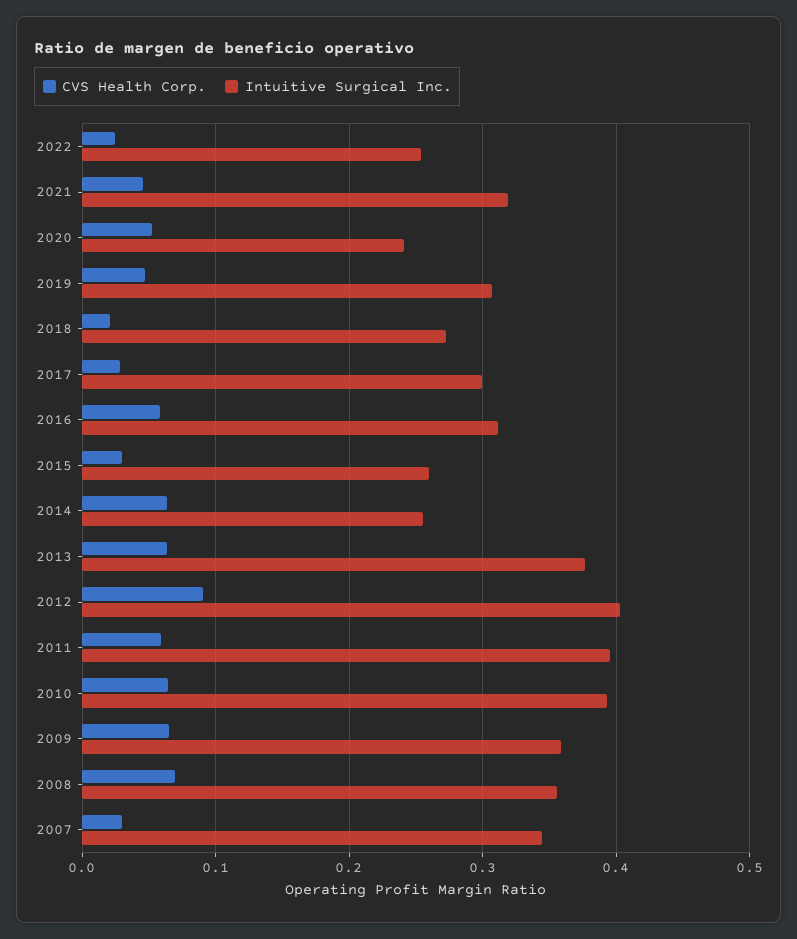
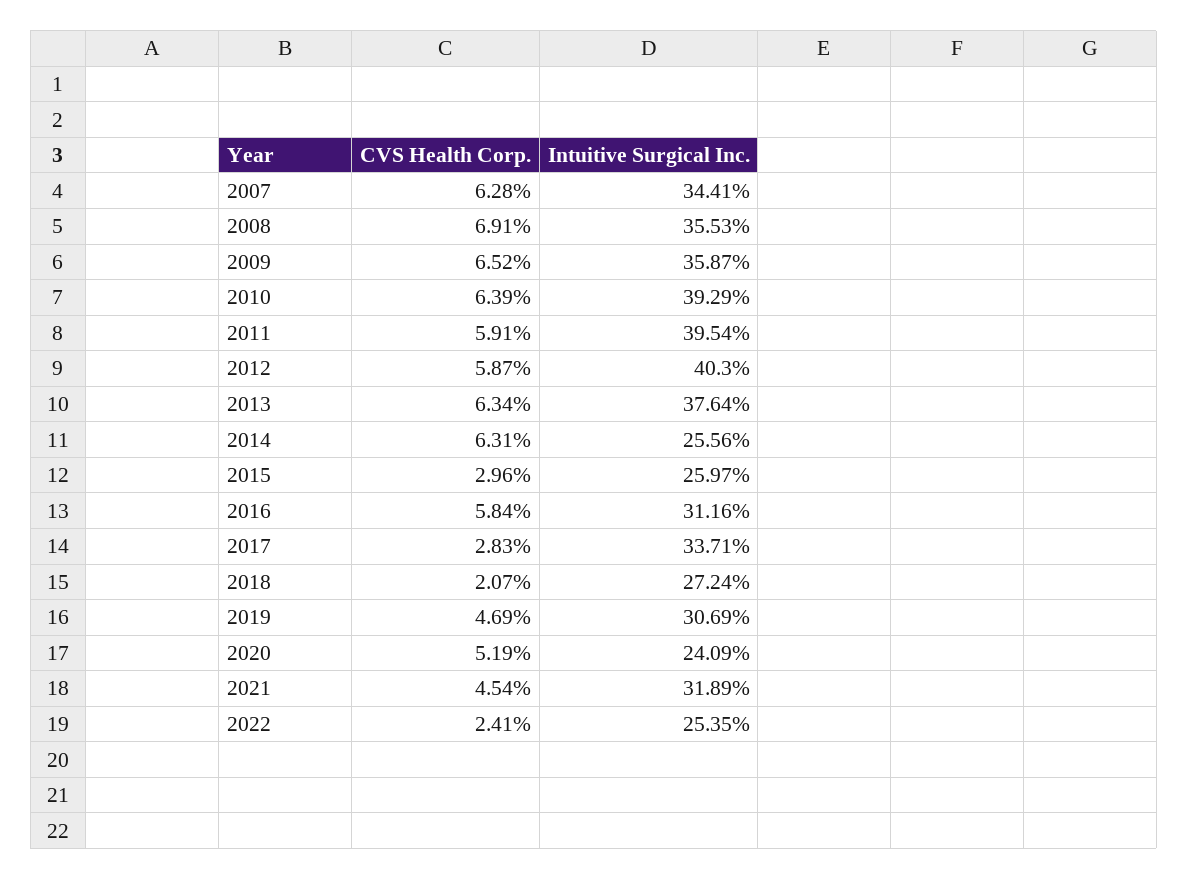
  {
    "CVS Health Corp.": {
      "2022": 0.0241,
      "2021": 0.0454,
      "2020": 0.0519,
      "2019": 0.0469,
      "2018": 0.0207,
      "2017": 0.0283,
      "2016": 0.0584,
      "2015": 0.0296,
      "2014": 0.0631,
      "2013": 0.0634,
-     "2012": 0.09,
+     "2012": 0.0587,
      "2011": 0.0591,
      "2010": 0.0639,
      "2009": 0.0652,
      "2008": 0.0691,
-     "2007": 0.03
+     "2007": 0.0628
    },
    "Intuitive Surgical Inc.": {
      "2022": 0.2535,
      "2021": 0.3189,
      "2020": 0.2409,
      "2019": 0.3069,
      "2018": 0.2724,
-     "2017": 0.3,
+     "2017": 0.3371,
      "2016": 0.3116,
      "2015": 0.2597,
      "2014": 0.2556,
      "2013": 0.3764,
      "2012": 0.403,
      "2011": 0.3954,
      "2010": 0.3929,
      "2009": 0.3587,
      "2008": 0.3553,
      "2007": 0.3441
    }
  }

